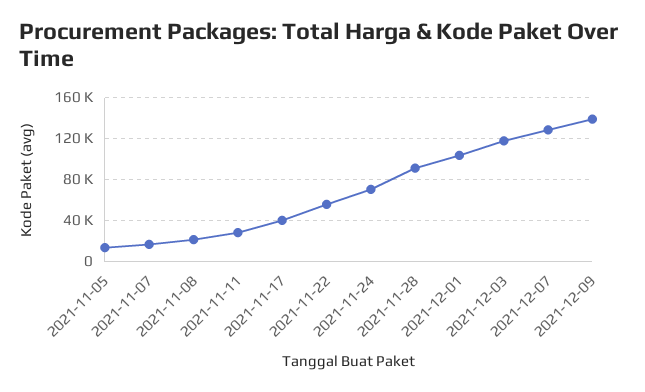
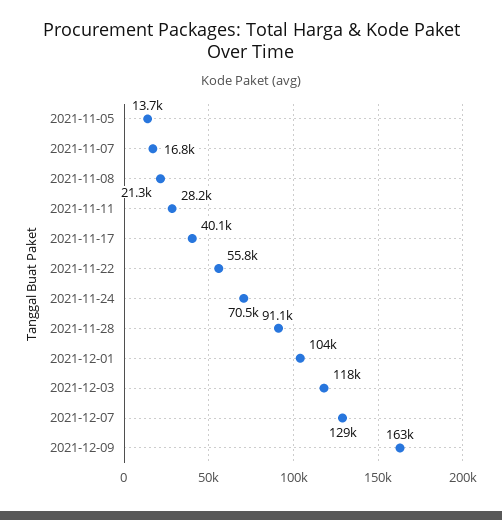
  {
    "2021-11-05": 13700,
    "2021-11-07": 16800,
    "2021-11-08": 21300,
    "2021-11-11": 28200,
    "2021-11-17": 40100,
    "2021-11-22": 55800,
    "2021-11-24": 70500,
    "2021-11-28": 91100,
    "2021-12-01": 104000,
    "2021-12-03": 118000,
    "2021-12-07": 129000,
-   "2021-12-09": 140000
+   "2021-12-09": 163000
  }

